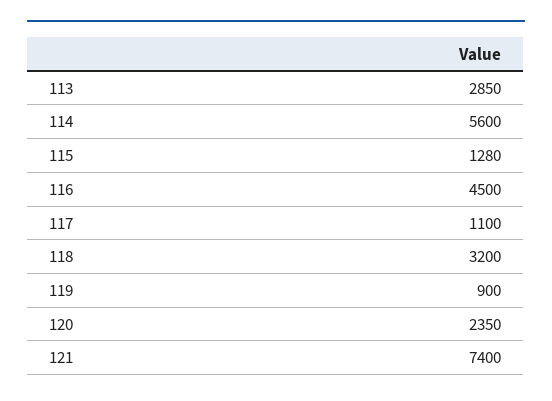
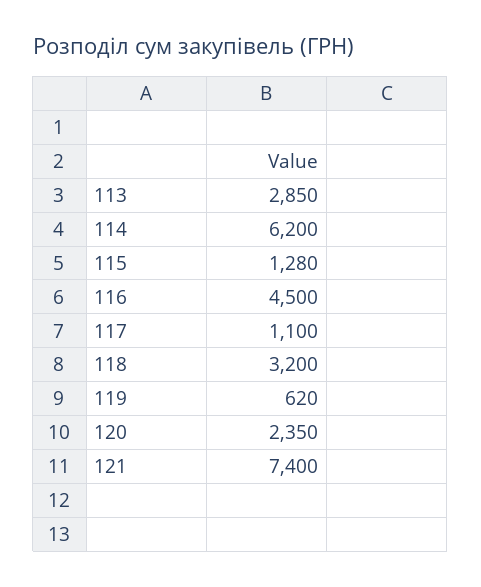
  {
    "113": 2850,
-   "114": 5600,
+   "114": 6200,
    "115": 1280,
    "116": 4500,
    "117": 1100,
    "118": 3200,
-   "119": 900,
+   "119": 620,
    "120": 2350,
    "121": 7400
  }

